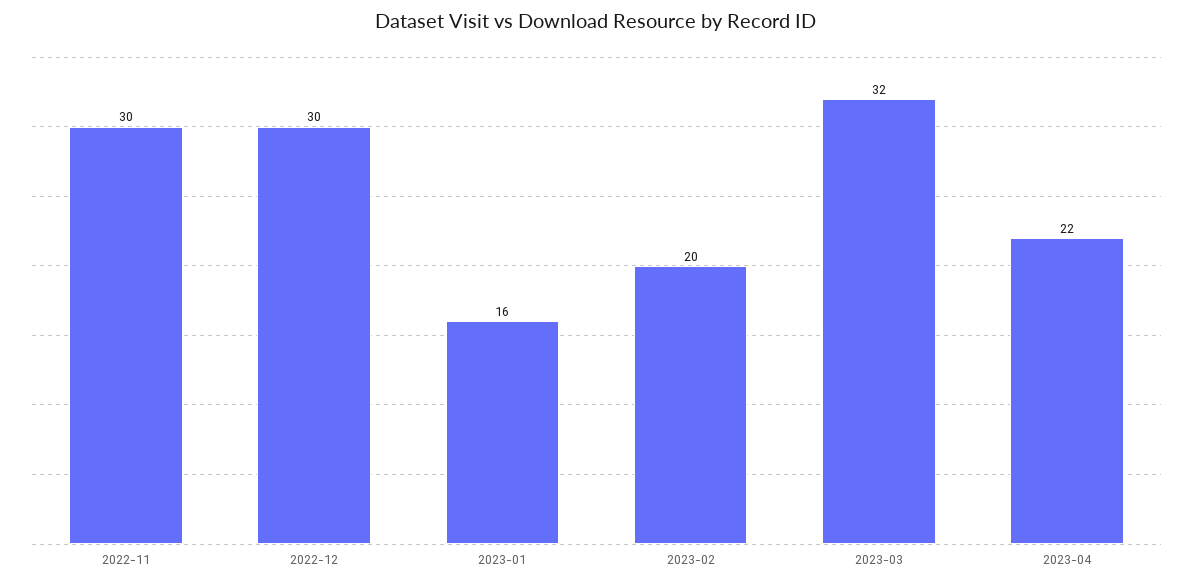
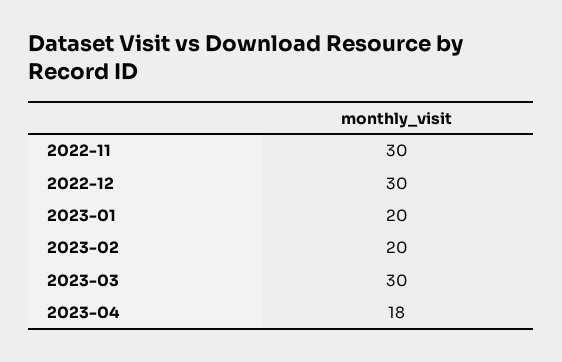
  {
    "2022-11": 30,
    "2022-12": 30,
-   "2023-01": 16,
+   "2023-01": 20,
    "2023-02": 20,
-   "2023-03": 32,
+   "2023-03": 30,
-   "2023-04": 22
+   "2023-04": 18
  }

